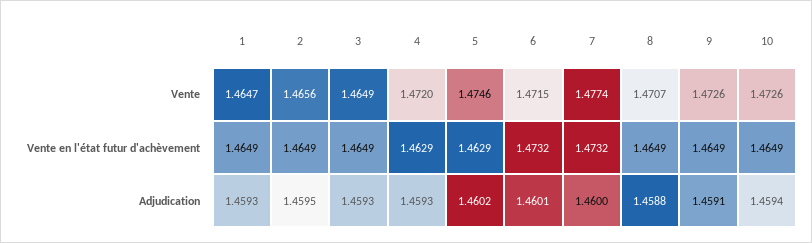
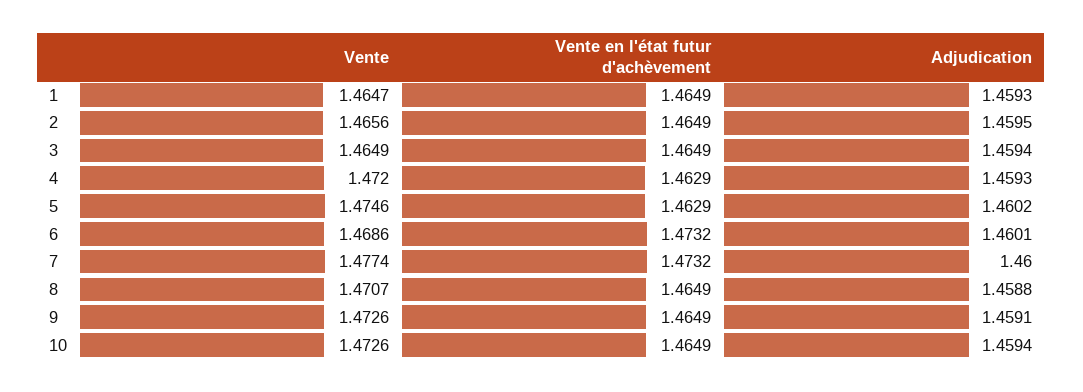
  {
    "1": {
      "Vente": 1.4647,
      "Vente en l'état futur d'achèvement": 1.4649,
      "Adjudication": 1.4593
    },
    "2": {
      "Vente": 1.4656,
      "Vente en l'état futur d'achèvement": 1.4649,
      "Adjudication": 1.4595
    },
    "3": {
      "Vente": 1.4649,
      "Vente en l'état futur d'achèvement": 1.4649,
-     "Adjudication": 1.4593
+     "Adjudication": 1.4594
    },
    "4": {
      "Vente": 1.472,
      "Vente en l'état futur d'achèvement": 1.4629,
      "Adjudication": 1.4593
    },
    "5": {
      "Vente": 1.4746,
      "Vente en l'état futur d'achèvement": 1.4629,
      "Adjudication": 1.4602
    },
    "6": {
-     "Vente": 1.4715,
+     "Vente": 1.4686,
      "Vente en l'état futur d'achèvement": 1.4732,
      "Adjudication": 1.4601
    },
    "7": {
      "Vente": 1.4774,
      "Vente en l'état futur d'achèvement": 1.4732,
      "Adjudication": 1.46
    },
    "8": {
      "Vente": 1.4707,
      "Vente en l'état futur d'achèvement": 1.4649,
      "Adjudication": 1.4588
    },
    "9": {
      "Vente": 1.4726,
      "Vente en l'état futur d'achèvement": 1.4649,
      "Adjudication": 1.4591
    },
    "10": {
      "Vente": 1.4726,
      "Vente en l'état futur d'achèvement": 1.4649,
      "Adjudication": 1.4594
    }
  }

